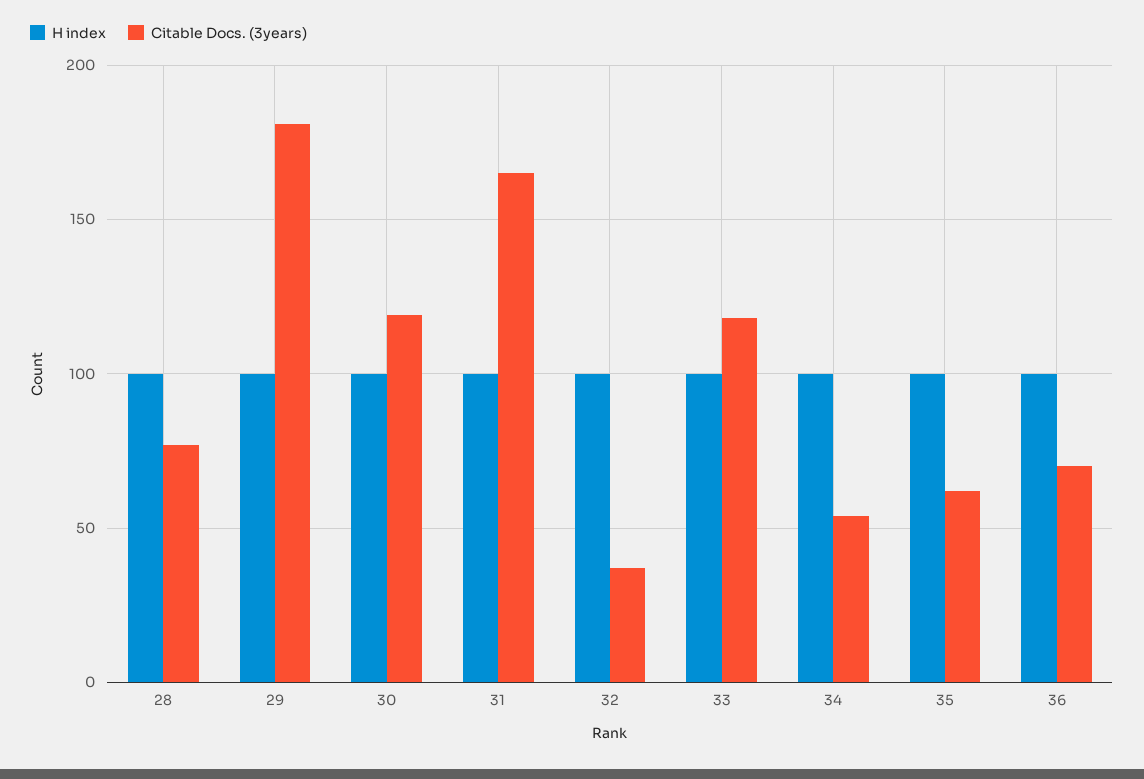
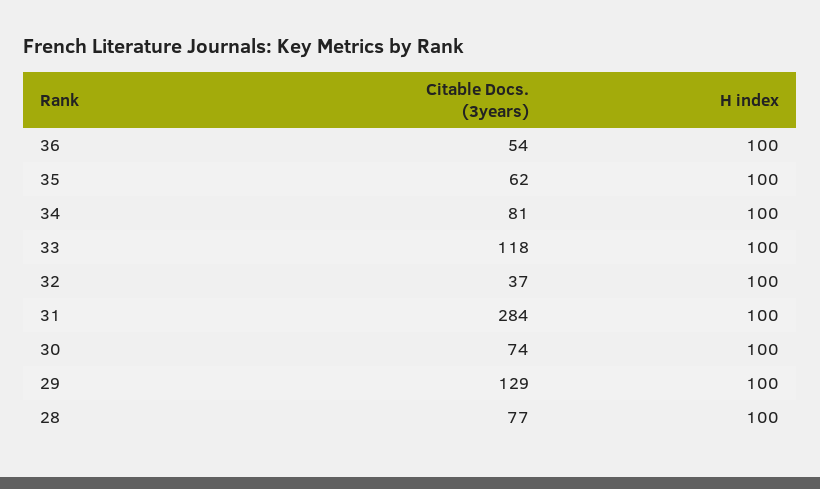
  {
    "H index": {
      "28": 100,
      "29": 100,
      "30": 100,
      "31": 100,
      "32": 100,
      "33": 100,
      "34": 100,
      "35": 100,
      "36": 100
    },
    "Citable Docs. (3years)": {
      "28": 77,
-     "29": 180,
+     "29": 129,
-     "30": 120,
+     "30": 74,
-     "31": 165,
+     "31": 284,
      "32": 37,
      "33": 118,
-     "34": 55,
+     "34": 81,
      "35": 62,
-     "36": 70
+     "36": 54
    }
  }

